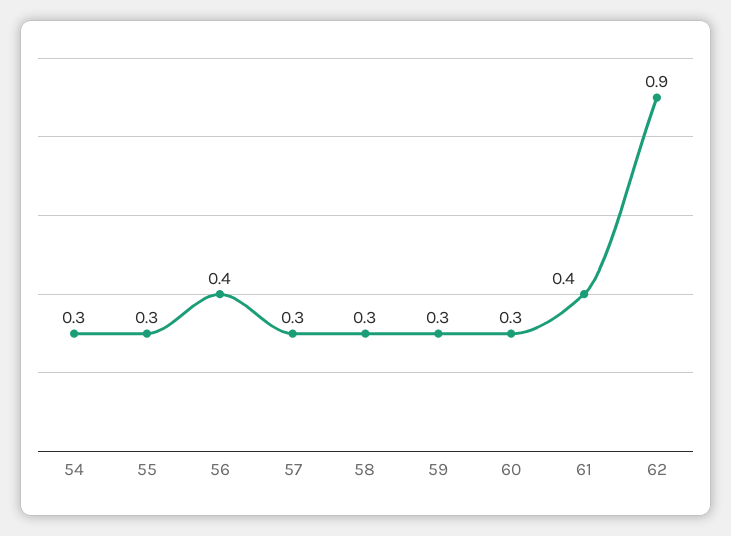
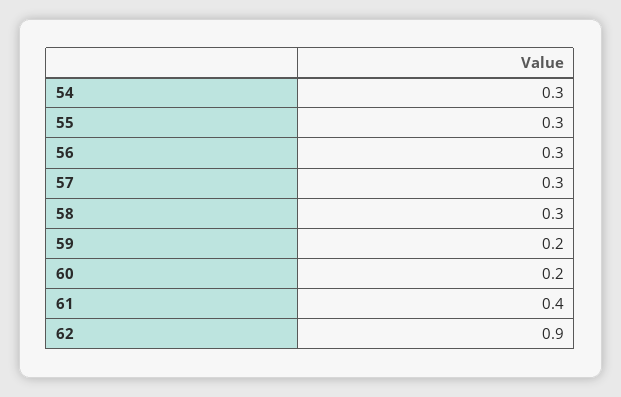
  {
    "54": 0.3,
    "55": 0.3,
-   "56": 0.4,
+   "56": 0.3,
    "57": 0.3,
    "58": 0.3,
-   "59": 0.3,
+   "59": 0.2,
-   "60": 0.3,
+   "60": 0.2,
    "61": 0.4,
    "62": 0.9
  }

